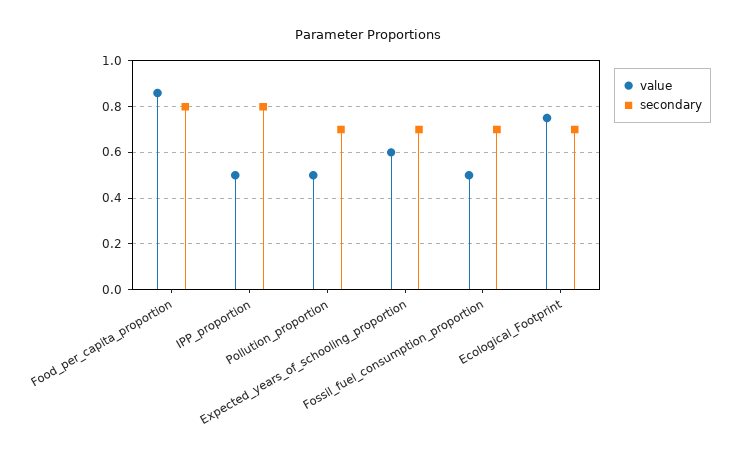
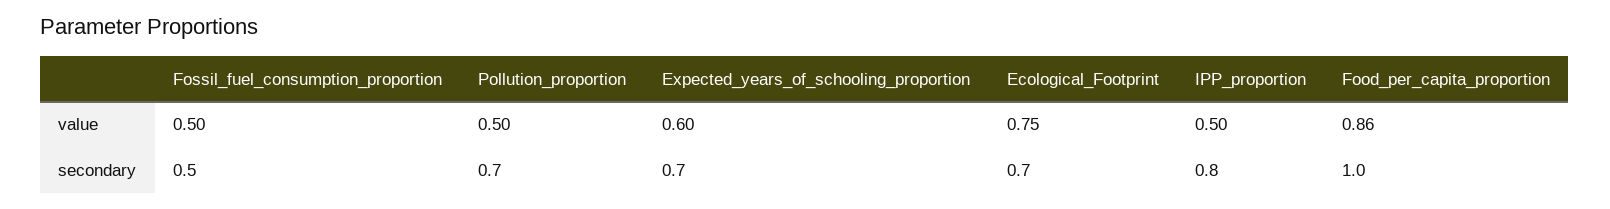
  {
    "value": {
      "Food_per_capita_proportion": 0.86,
      "IPP_proportion": 0.5,
      "Pollution_proportion": 0.5,
      "Expected_years_of_schooling_proportion": 0.6,
      "Fossil_fuel_consumption_proportion": 0.5,
      "Ecological_Footprint": 0.75
    },
    "secondary": {
-     "Food_per_capita_proportion": 0.8,
+     "Food_per_capita_proportion": 1,
      "IPP_proportion": 0.8,
      "Pollution_proportion": 0.7,
      "Expected_years_of_schooling_proportion": 0.7,
-     "Fossil_fuel_consumption_proportion": 0.7,
+     "Fossil_fuel_consumption_proportion": 0.5,
      "Ecological_Footprint": 0.7
    }
  }

